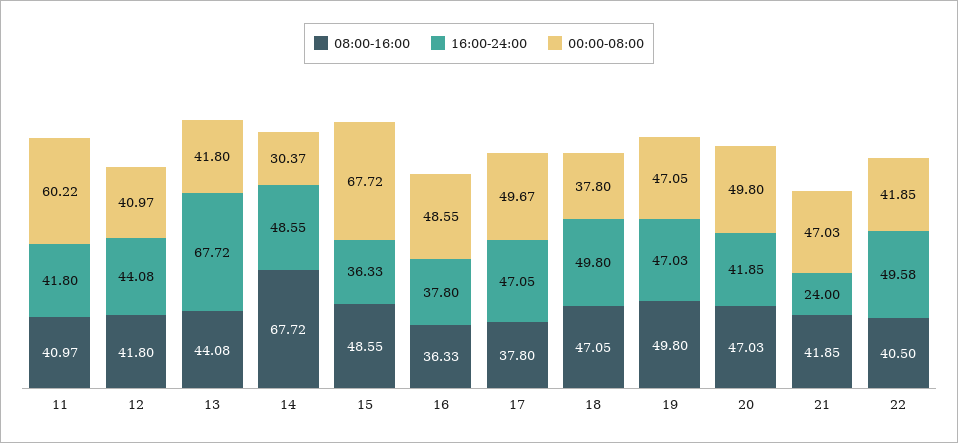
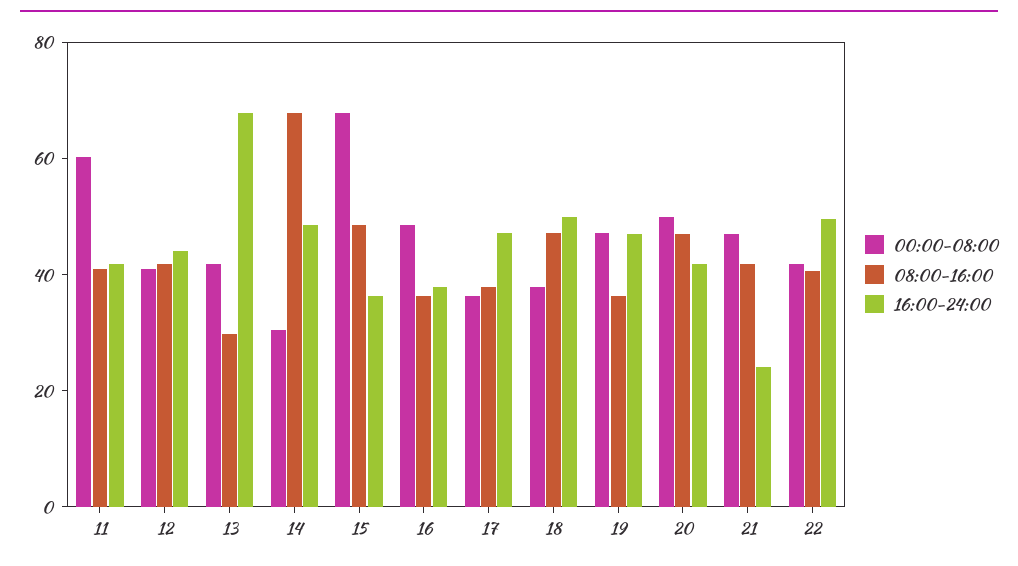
  {
    "08:00-16:00": {
      "11": 40.97,
      "12": 41.8,
-     "13": 44.08,
+     "13": 30,
      "14": 67.72,
      "15": 48.55,
      "16": 36.33,
      "17": 37.8,
      "18": 47.05,
-     "19": 49.8,
+     "19": 35,
      "20": 47.03,
      "21": 41.85,
      "22": 40.5
    },
    "16:00-24:00": {
      "11": 41.8,
      "12": 44.08,
      "13": 67.72,
      "14": 48.55,
      "15": 36.33,
      "16": 37.8,
      "17": 47.05,
      "18": 49.8,
      "19": 47.03,
      "20": 41.85,
      "21": 24,
      "22": 49.58
    },
    "00:00-08:00": {
      "11": 60.22,
      "12": 40.97,
      "13": 41.8,
      "14": 30.37,
      "15": 67.72,
      "16": 48.55,
-     "17": 49.67,
+     "17": 35,
      "18": 37.8,
      "19": 47.05,
      "20": 49.8,
      "21": 47.03,
      "22": 41.85
    }
  }

